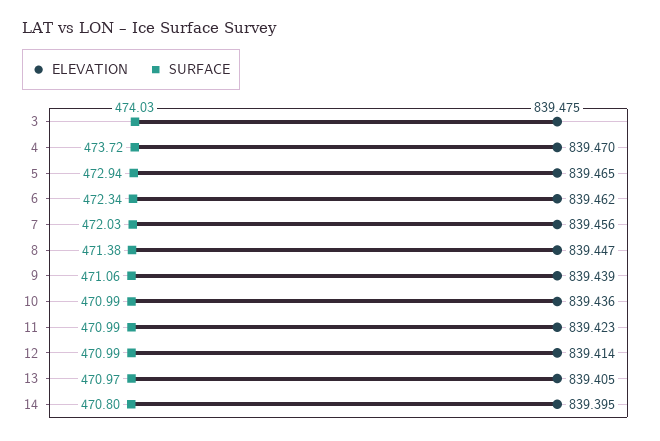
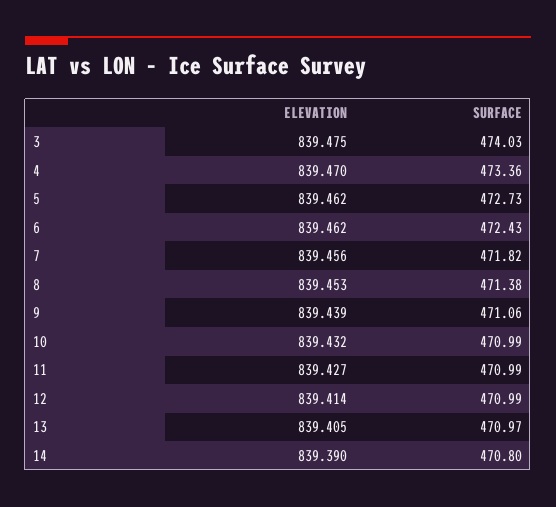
  {
    "ELEVATION": {
      "3": 839.475,
      "4": 839.47,
-     "5": 839.465,
+     "5": 839.462,
      "6": 839.462,
      "7": 839.456,
-     "8": 839.447,
+     "8": 839.453,
      "9": 839.439,
-     "10": 839.436,
+     "10": 839.432,
-     "11": 839.423,
+     "11": 839.427,
      "12": 839.414,
      "13": 839.405,
-     "14": 839.395
+     "14": 839.39
    },
    "SURFACE": {
      "3": 474.03,
-     "4": 473.72,
+     "4": 473.36,
-     "5": 472.94,
+     "5": 472.73,
-     "6": 472.34,
+     "6": 472.43,
-     "7": 472.03,
+     "7": 471.82,
      "8": 471.38,
      "9": 471.06,
      "10": 470.99,
      "11": 470.99,
      "12": 470.99,
      "13": 470.97,
      "14": 470.8
    }
  }

